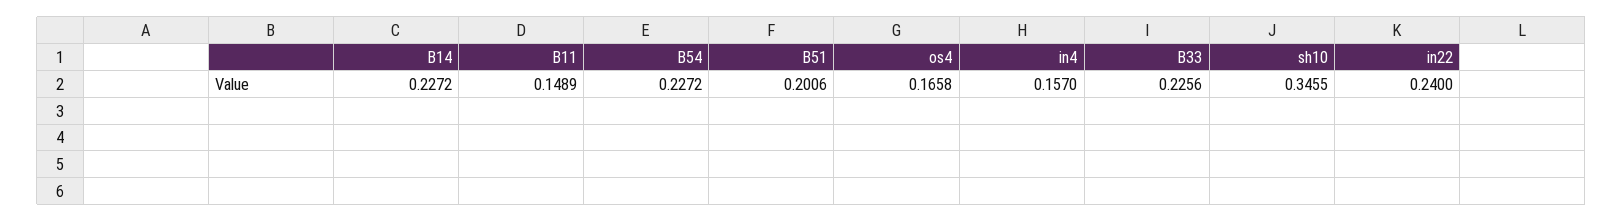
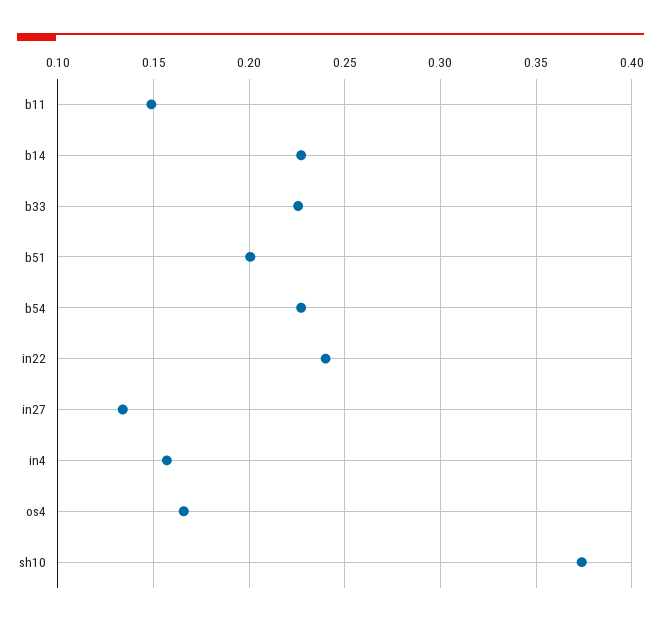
  {
    "B14": 0.2272,
    "B11": 0.1489,
    "B54": 0.2272,
    "B51": 0.2006,
    "os4": 0.1658,
    "in4": 0.157,
    "B33": 0.2256,
-   "sh10": 0.3455,
+   "sh10": 0.375,
-   "in22": 0.24
+   "in22": 0.24,
+   "in27": 0.135
  }

